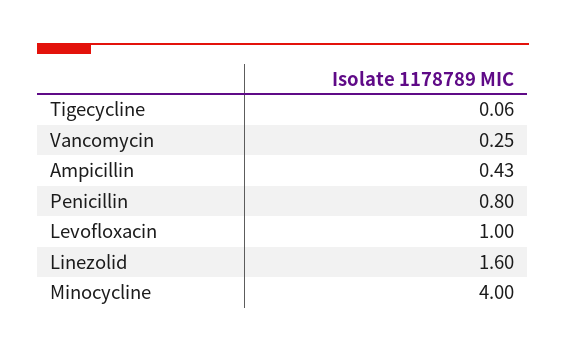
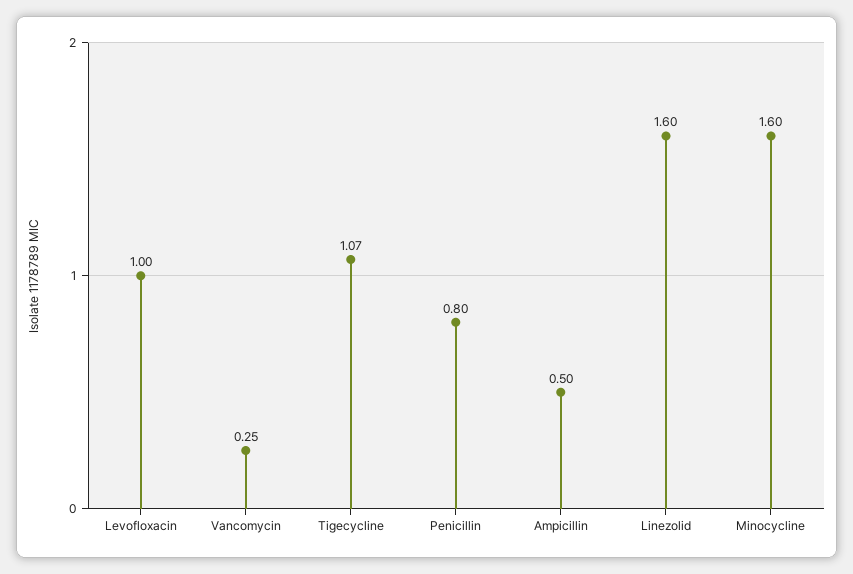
  {
-   "Tigecycline": 0.06,
+   "Tigecycline": 1.07,
    "Vancomycin": 0.25,
-   "Ampicillin": 0.43,
+   "Ampicillin": 0.5,
    "Penicillin": 0.8,
    "Levofloxacin": 1,
    "Linezolid": 1.6,
-   "Minocycline": 4
+   "Minocycline": 1.6
  }

